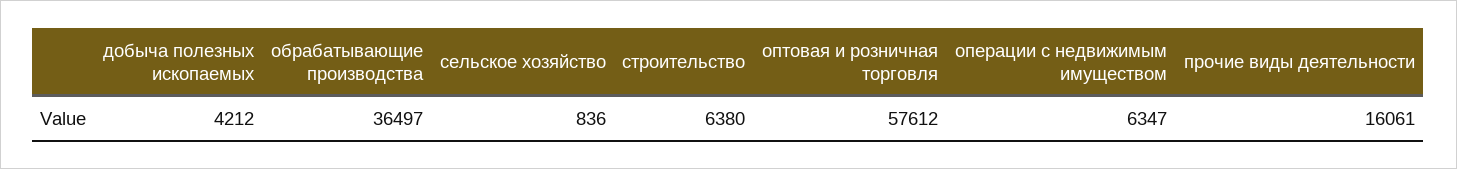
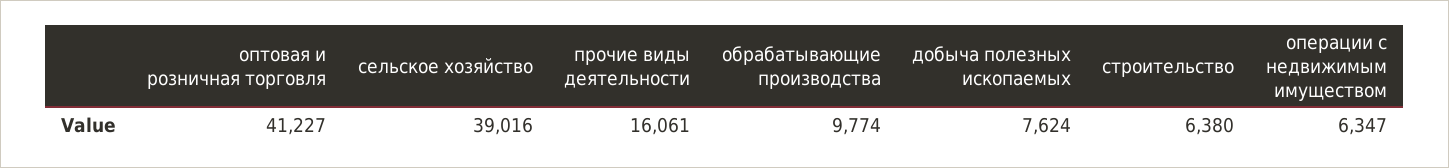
  {
-   "добыча полезных ископаемых": 4212,
+   "добыча полезных ископаемых": 7624,
-   "обрабатывающие производства": 36497,
+   "обрабатывающие производства": 9774,
-   "сельское хозяйство": 836,
+   "сельское хозяйство": 39016,
    "строительство": 6380,
-   "оптовая и розничная торговля": 57612,
+   "оптовая и розничная торговля": 41227,
    "операции с недвижимым имуществом": 6347,
    "прочие виды деятельности": 16061
  }

